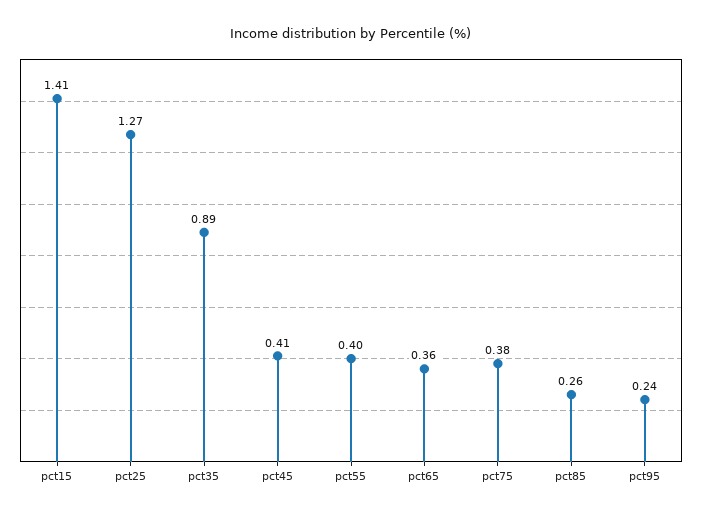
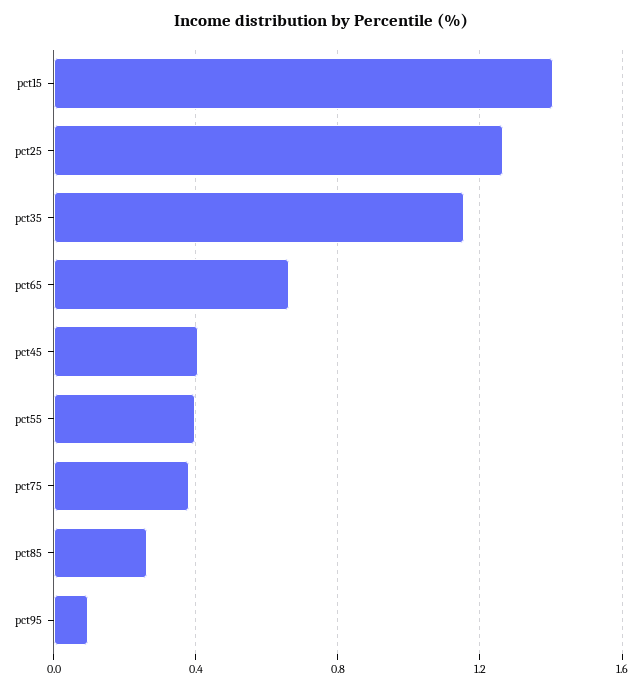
  {
    "pct15": 1.41,
    "pct25": 1.27,
-   "pct35": 0.89,
+   "pct35": 1.15,
    "pct45": 0.41,
    "pct55": 0.4,
-   "pct65": 0.36,
+   "pct65": 0.65,
    "pct75": 0.38,
    "pct85": 0.26,
-   "pct95": 0.24
+   "pct95": 0.1
  }

